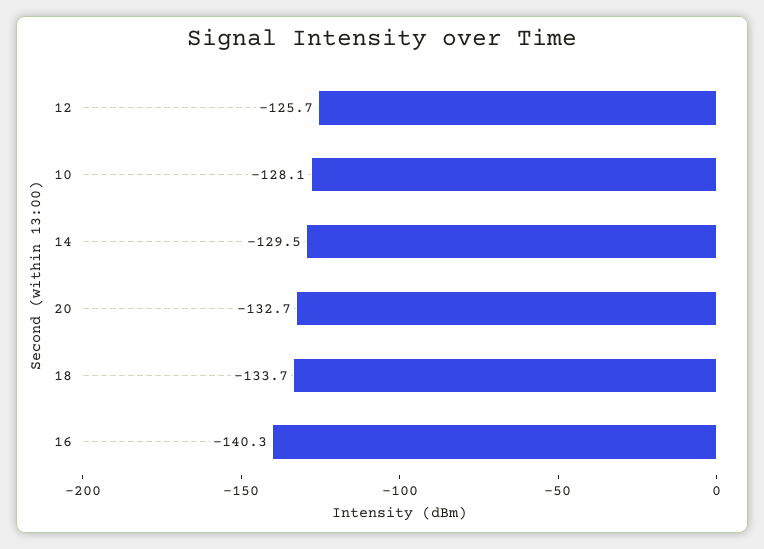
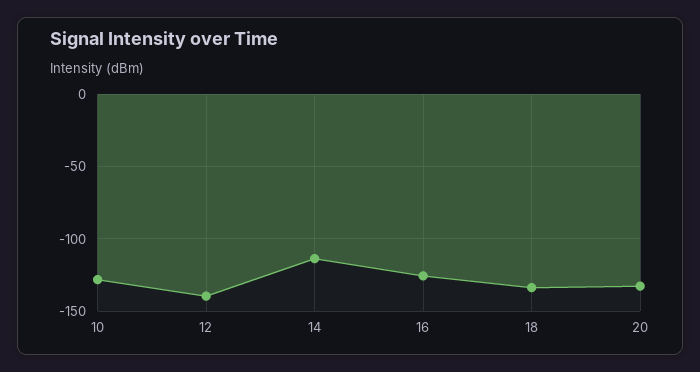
  {
-   "12": -125.7,
+   "12": -140,
    "10": -128.1,
-   "14": -129.5,
+   "14": -115,
    "20": -132.7,
    "18": -133.7,
-   "16": -140.3
+   "16": -125
  }

